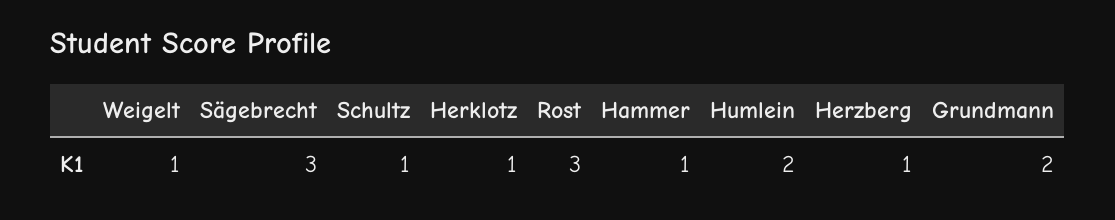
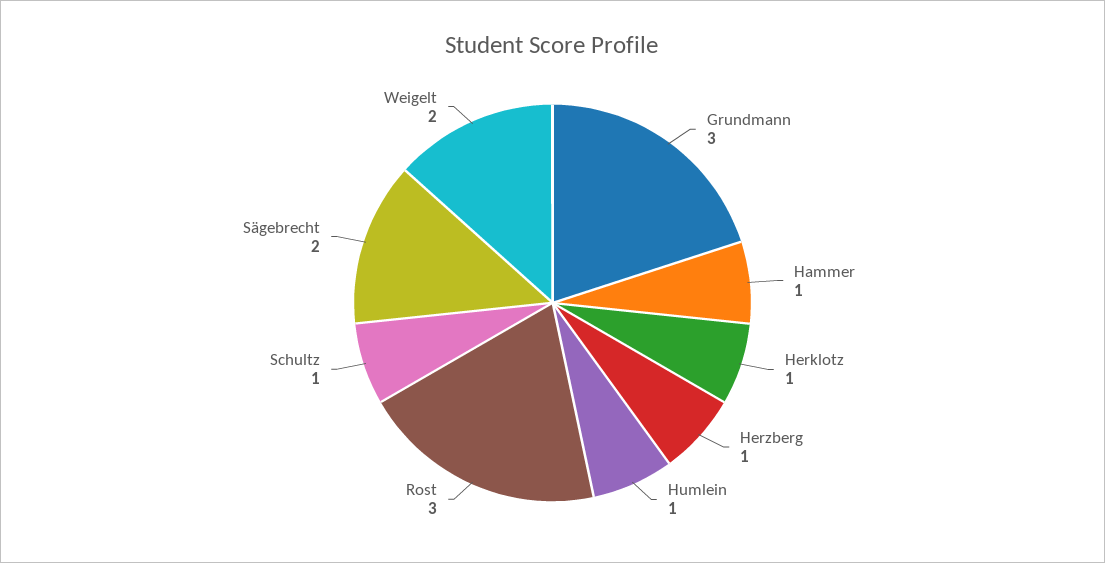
  {
-   "Weigelt": 1,
+   "Weigelt": 2,
-   "Sägebrecht": 3,
+   "Sägebrecht": 2,
    "Schultz": 1,
    "Herklotz": 1,
    "Rost": 3,
    "Hammer": 1,
-   "Humlein": 2,
+   "Humlein": 1,
    "Herzberg": 1,
-   "Grundmann": 2
+   "Grundmann": 3
  }

